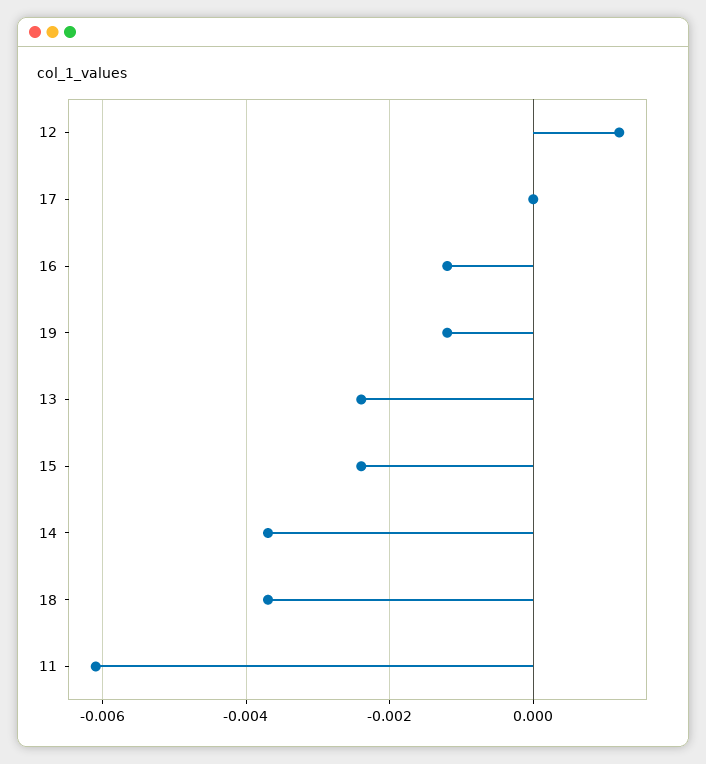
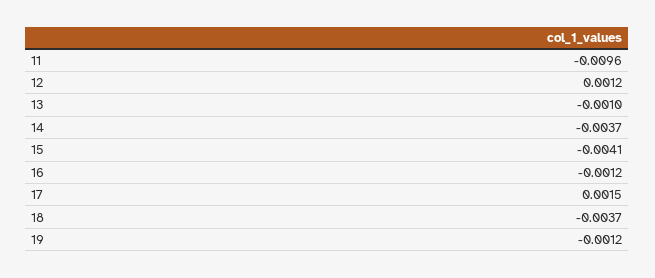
  {
    "12": 0.0012,
-   "17": 0,
+   "17": 0.0015,
    "16": -0.0012,
    "19": -0.0012,
-   "13": -0.0025,
+   "13": -0.001,
-   "15": -0.0025,
+   "15": -0.0041,
    "14": -0.0037,
    "18": -0.0037,
-   "11": -0.006
+   "11": -0.0096
  }

